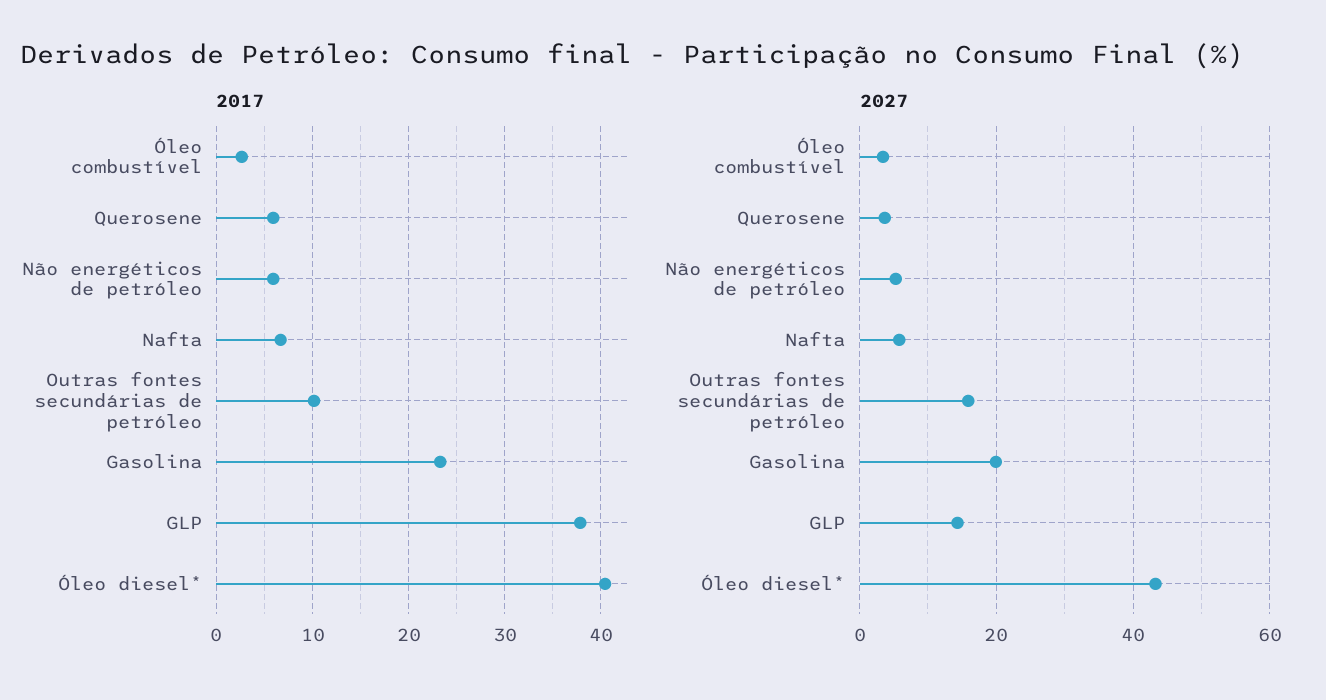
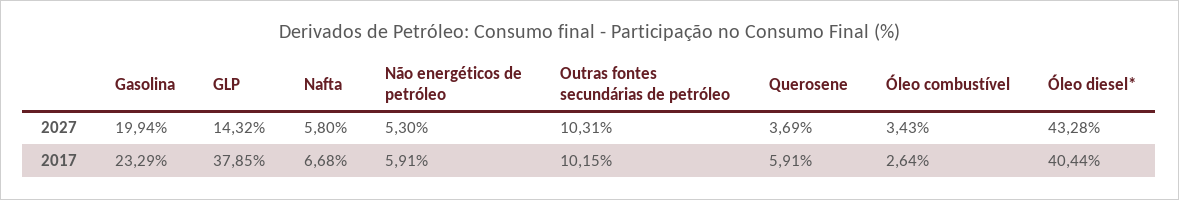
  {
    "2017": {
      "Óleo combustível": 2.64,
      "Querosene": 5.91,
      "Não energéticos de petróleo": 5.91,
      "Nafta": 6.68,
      "Outras fontes secundárias de petróleo": 10.15,
      "Gasolina": 23.29,
      "GLP": 37.85,
      "Óleo diesel*": 40.44
    },
    "2027": {
      "Óleo combustível": 3.43,
      "Querosene": 3.69,
      "Não energéticos de petróleo": 5.3,
      "Nafta": 5.8,
-     "Outras fontes secundárias de petróleo": 16,
+     "Outras fontes secundárias de petróleo": 10.31,
      "Gasolina": 19.94,
      "GLP": 14.32,
      "Óleo diesel*": 43.28
    }
  }

